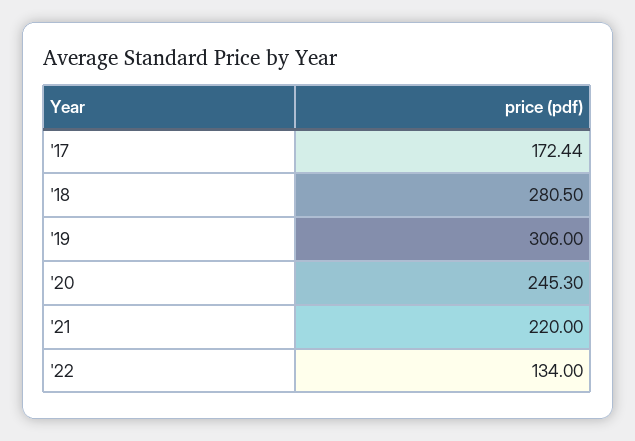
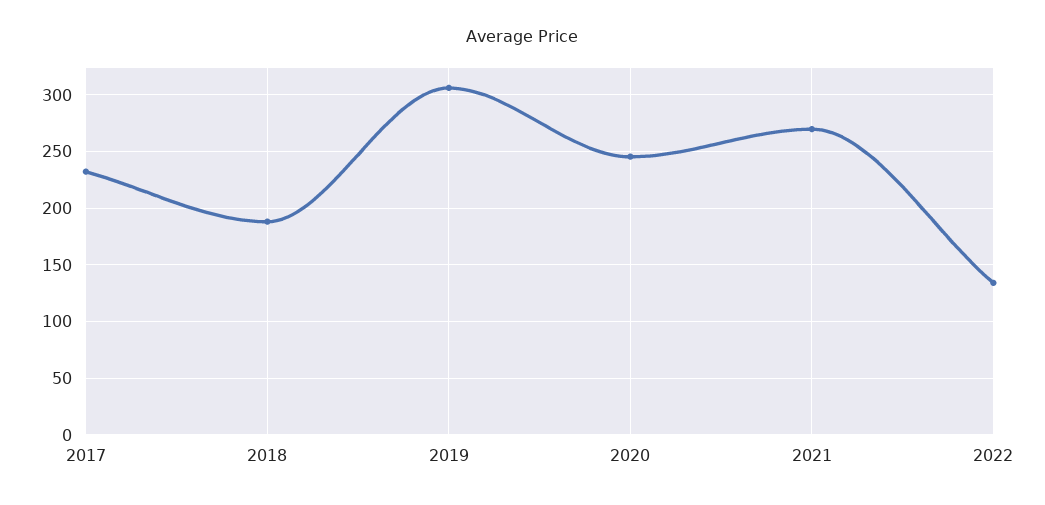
  {
-   "'17": 172.44,
+   "'17": 230,
-   "'18": 280.5,
+   "'18": 190,
    "'19": 306,
    "'20": 245.3,
-   "'21": 220,
+   "'21": 270,
    "'22": 134
  }

